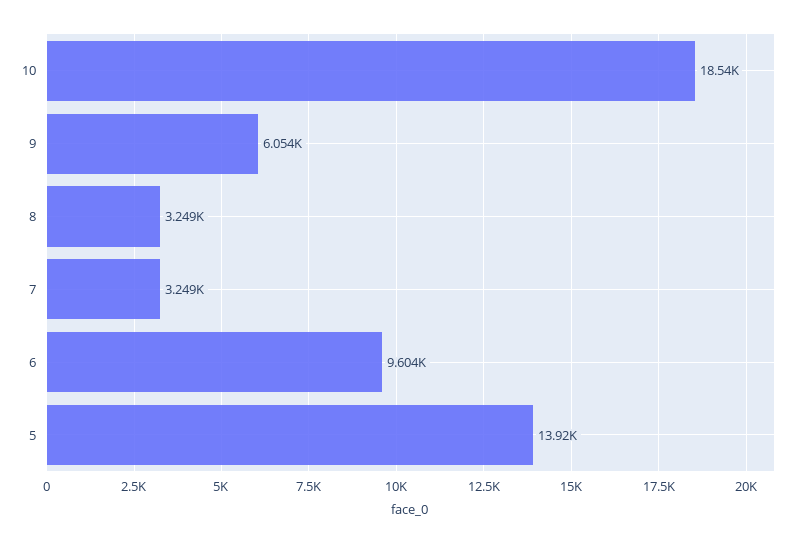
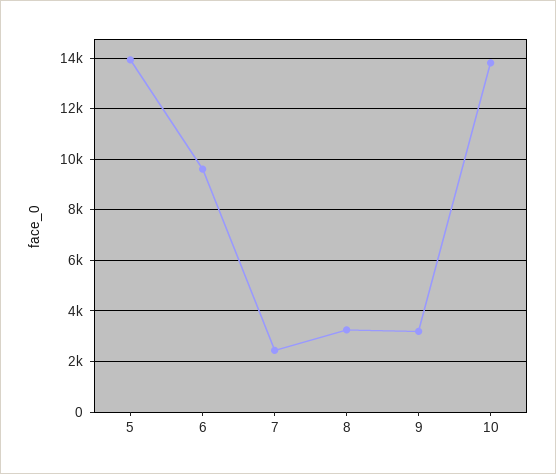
  {
-   "10": 18540,
+   "10": 13750,
-   "9": 6054,
+   "9": 3250,
    "8": 3249,
-   "7": 3249,
+   "7": 2500,
    "6": 9604,
    "5": 13920
  }

